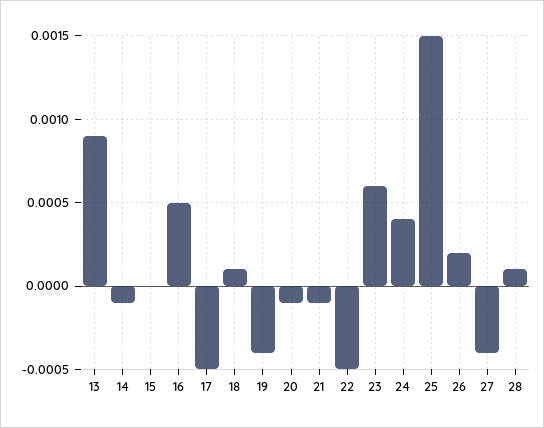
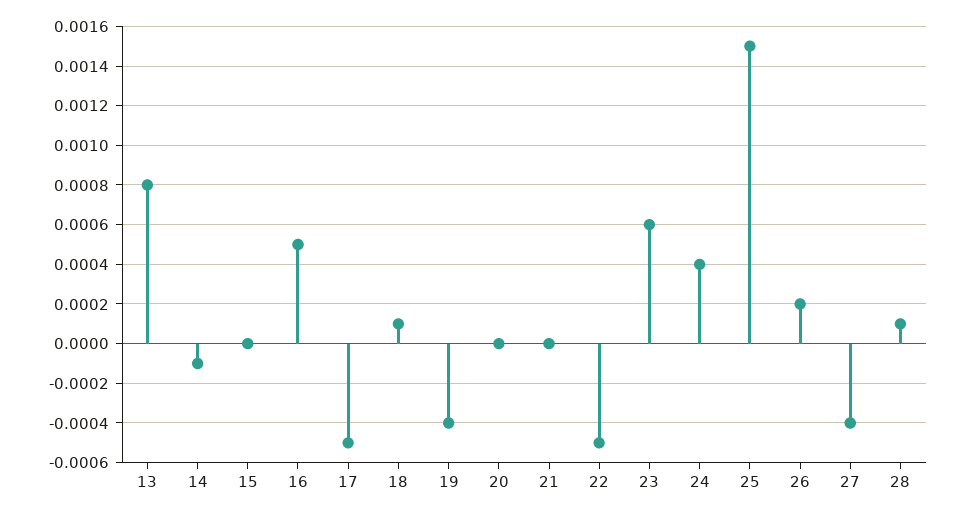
  {
-   "13": 0.0009,
+   "13": 0.0008,
    "14": -0.0001,
    "15": 0,
    "16": 0.0005,
    "17": -0.0005,
    "18": 0.0001,
    "19": -0.0004,
-   "20": -0.0001,
+   "20": 0,
-   "21": -0.0001,
+   "21": 0,
    "22": -0.0005,
    "23": 0.0006,
    "24": 0.0004,
    "25": 0.0015,
    "26": 0.0002,
    "27": -0.0004,
    "28": 0.0001
  }

